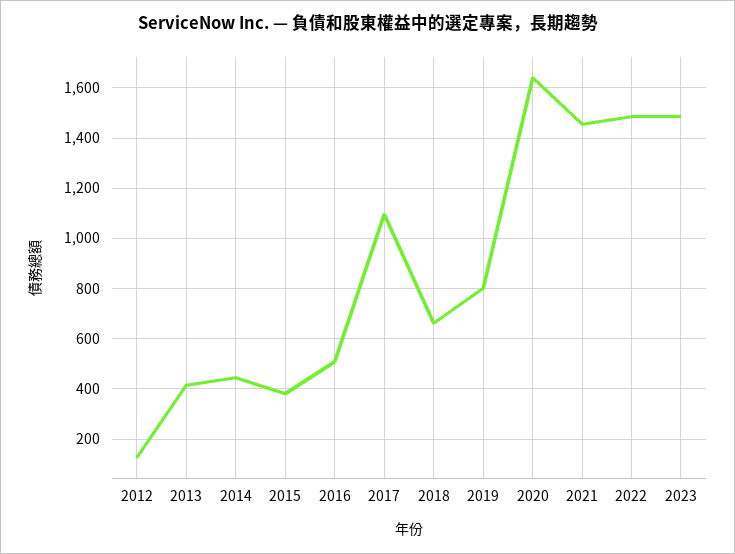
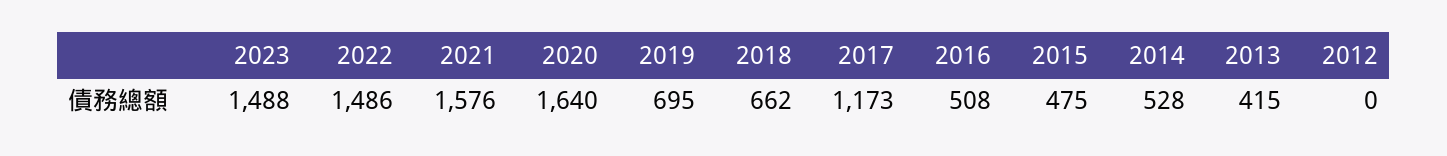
  {
-   "2012": 125,
+   "2012": 0,
    "2013": 415,
-   "2014": 450,
+   "2014": 528,
-   "2015": 375,
+   "2015": 475,
    "2016": 508,
-   "2017": 1100,
+   "2017": 1173,
    "2018": 662,
-   "2019": 800,
+   "2019": 695,
    "2020": 1640,
-   "2021": 1450,
+   "2021": 1576,
    "2022": 1486,
    "2023": 1488
  }

